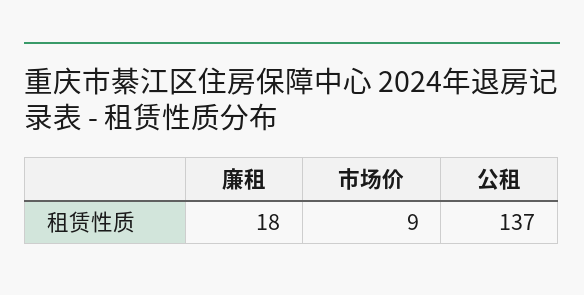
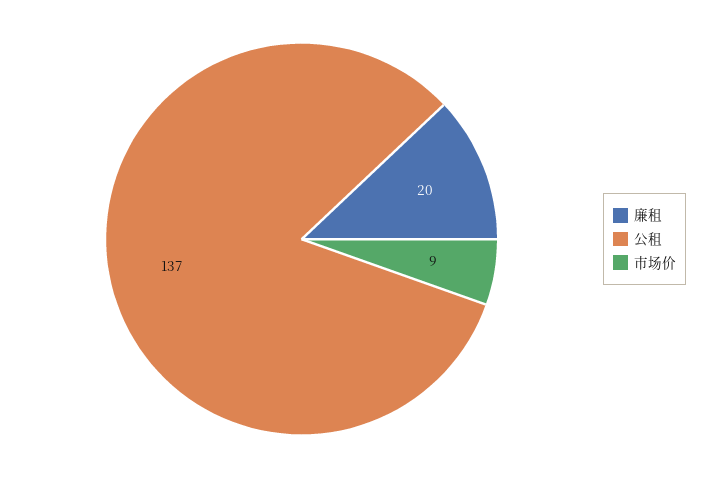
  {
-   "廉租": 18,
+   "廉租": 20,
    "市场价": 9,
    "公租": 137
  }

